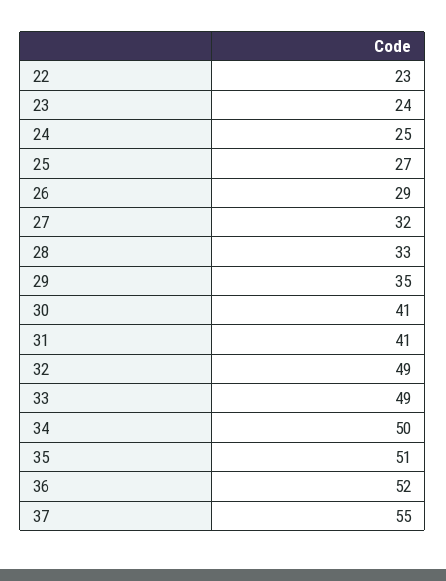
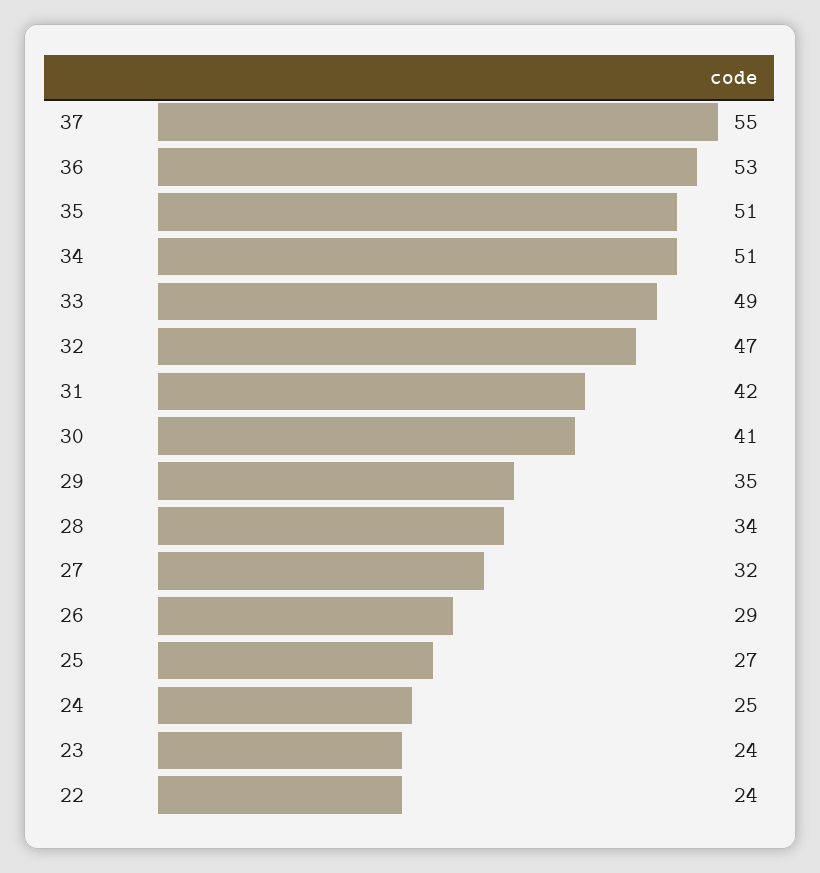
  {
-   "22": 23,
+   "22": 24,
    "23": 24,
    "24": 25,
    "25": 27,
    "26": 29,
    "27": 32,
-   "28": 33,
+   "28": 34,
    "29": 35,
    "30": 41,
-   "31": 41,
+   "31": 42,
-   "32": 49,
+   "32": 47,
    "33": 49,
-   "34": 50,
+   "34": 51,
    "35": 51,
-   "36": 52,
+   "36": 53,
    "37": 55
  }

